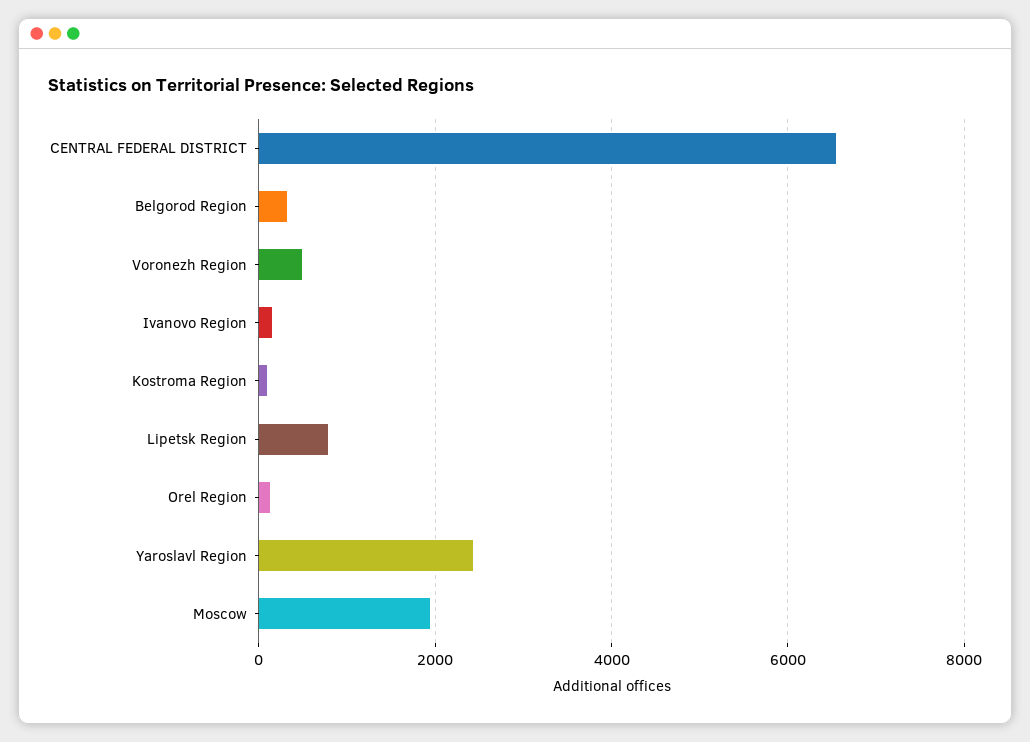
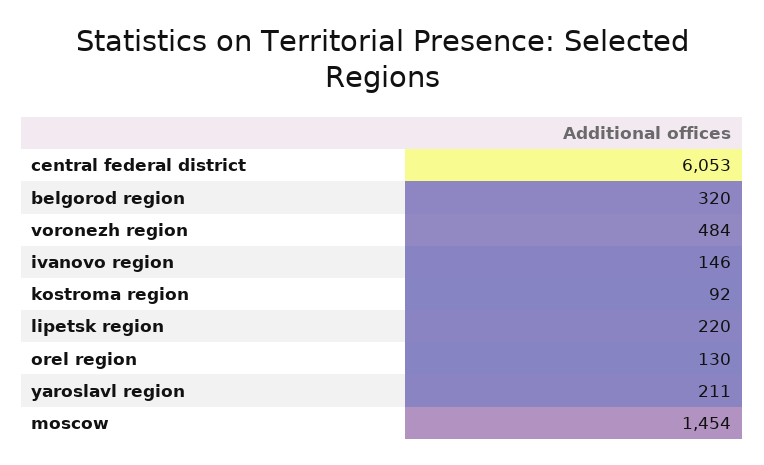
  {
-   "CENTRAL FEDERAL DISTRICT": 6600,
+   "CENTRAL FEDERAL DISTRICT": 6053,
    "Belgorod Region": 320,
    "Voronezh Region": 484,
    "Ivanovo Region": 146,
    "Kostroma Region": 92,
-   "Lipetsk Region": 800,
+   "Lipetsk Region": 220,
    "Orel Region": 130,
-   "Yaroslavl Region": 2400,
+   "Yaroslavl Region": 211,
-   "Moscow": 2000
+   "Moscow": 1454
  }

